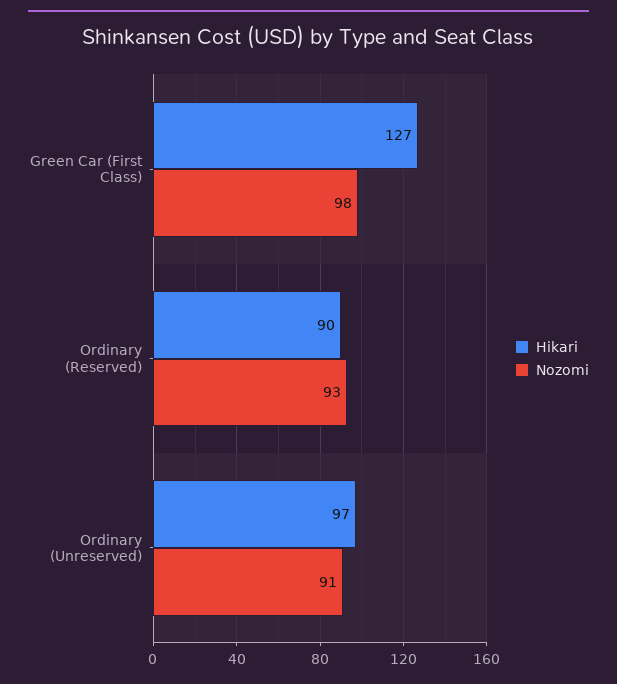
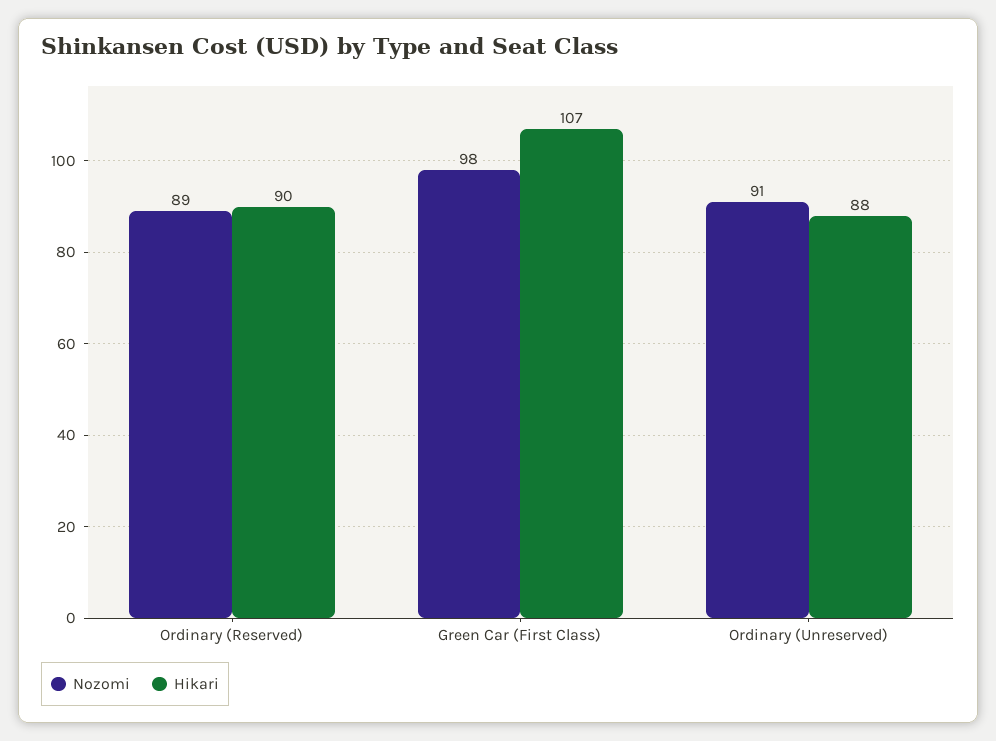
  {
    "Hikari": {
-     "Green Car (First Class)": 127,
+     "Green Car (First Class)": 107,
      "Ordinary (Reserved)": 90,
-     "Ordinary (Unreserved)": 97
+     "Ordinary (Unreserved)": 88
    },
    "Nozomi": {
      "Green Car (First Class)": 98,
-     "Ordinary (Reserved)": 93,
+     "Ordinary (Reserved)": 89,
      "Ordinary (Unreserved)": 91
    }
  }

